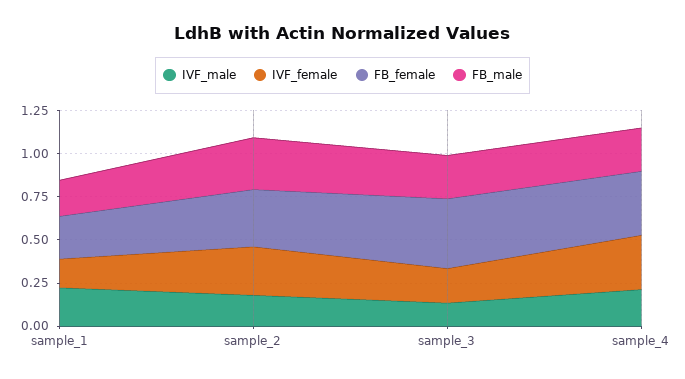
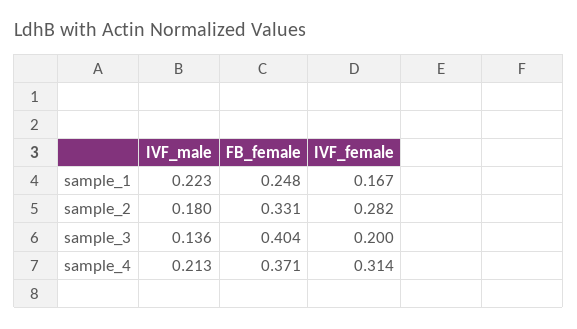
  {
    "IVF_male": {
      "sample_1": 0.223,
      "sample_2": 0.18,
      "sample_3": 0.136,
      "sample_4": 0.213
    },
    "IVF_female": {
      "sample_1": 0.167,
      "sample_2": 0.282,
      "sample_3": 0.2,
      "sample_4": 0.314
    },
    "FB_female": {
      "sample_1": 0.248,
      "sample_2": 0.331,
      "sample_3": 0.404,
      "sample_4": 0.371
-   },
+   }
-   "FB_male": {
-     "sample_1": 0.2,
-     "sample_2": 0.3,
-     "sample_3": 0.25,
-     "sample_4": 0.25
-   }
  }

